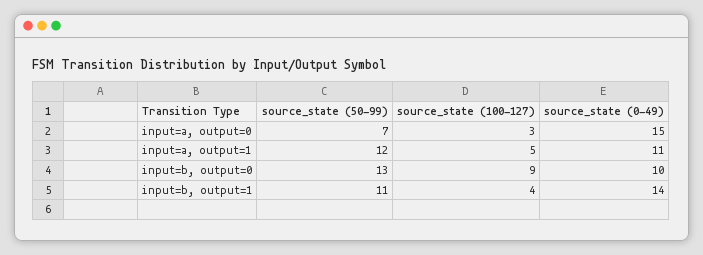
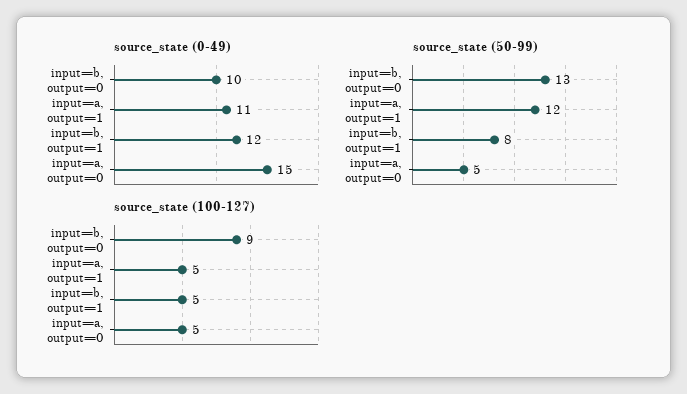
  {
    "source_state (50-99)": {
-     "input=a, output=0": 7,
+     "input=a, output=0": 5,
      "input=a, output=1": 12,
      "input=b, output=0": 13,
-     "input=b, output=1": 11
+     "input=b, output=1": 8
    },
    "source_state (100-127)": {
-     "input=a, output=0": 3,
+     "input=a, output=0": 5,
      "input=a, output=1": 5,
      "input=b, output=0": 9,
-     "input=b, output=1": 4
+     "input=b, output=1": 5
    },
    "source_state (0-49)": {
      "input=a, output=0": 15,
      "input=a, output=1": 11,
      "input=b, output=0": 10,
-     "input=b, output=1": 14
+     "input=b, output=1": 12
    }
  }

